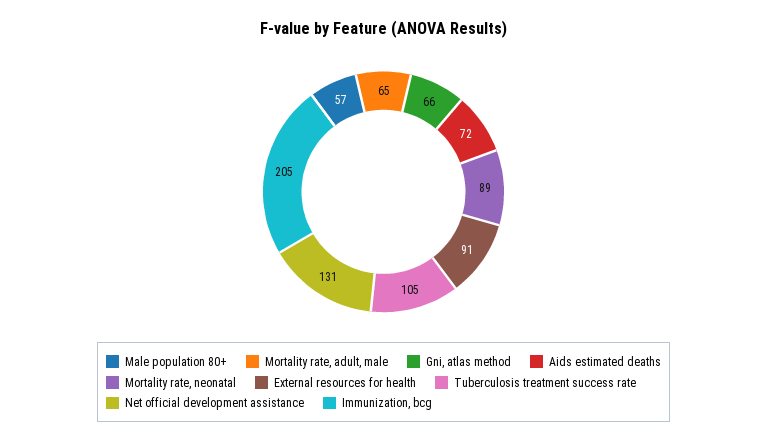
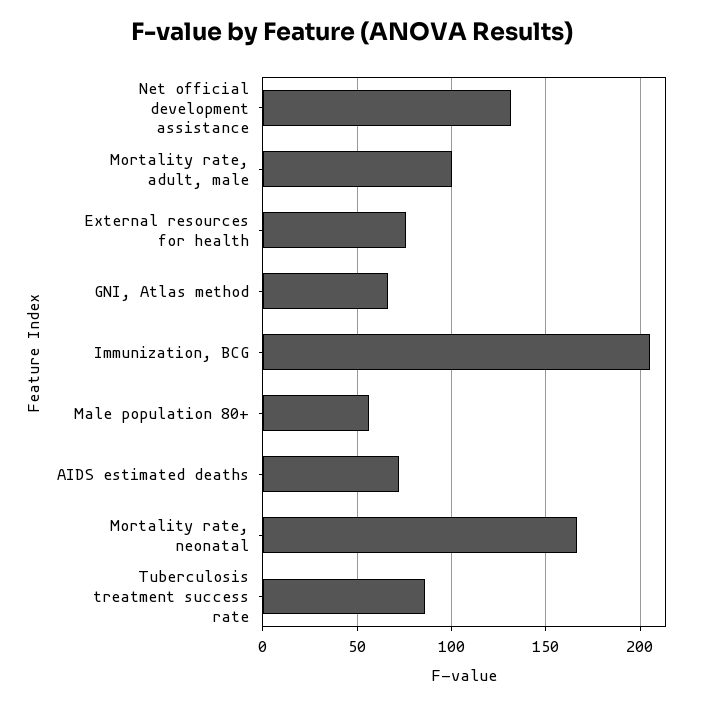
  {
    "Male population 80+": 57,
-   "Mortality rate, adult, male": 65,
+   "Mortality rate, adult, male": 100,
    "Gni, atlas method": 66,
    "Aids estimated deaths": 72,
-   "Mortality rate, neonatal": 89,
+   "Mortality rate, neonatal": 165,
-   "External resources for health": 91,
+   "External resources for health": 75,
-   "Tuberculosis treatment success rate": 105,
+   "Tuberculosis treatment success rate": 85,
    "Net official development assistance": 131,
    "Immunization, bcg": 205
  }

